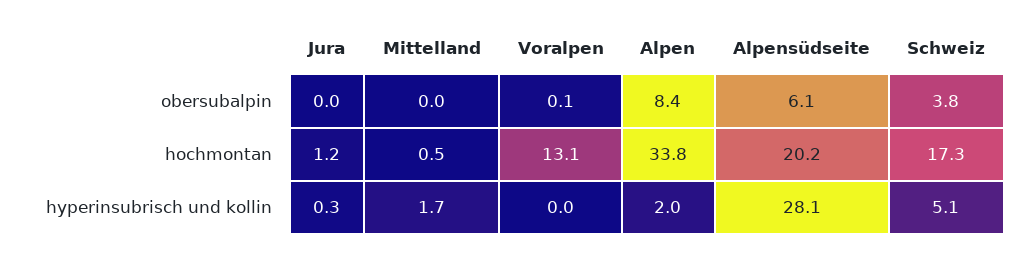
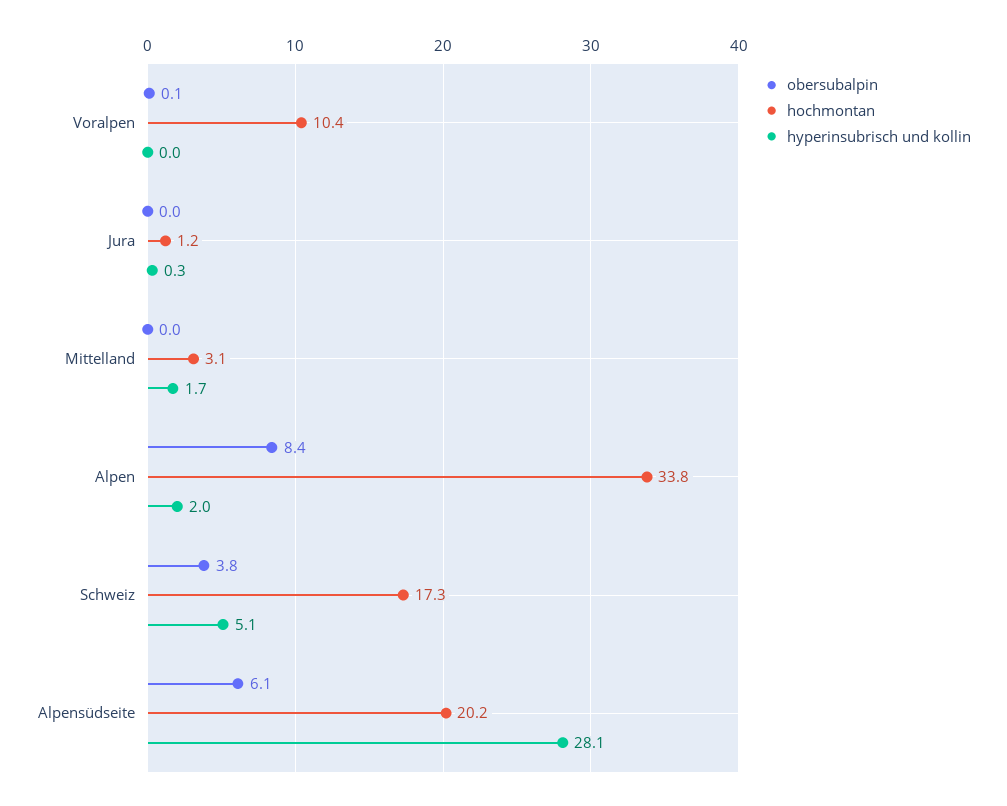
  {
    "obersubalpin": {
      "Jura": 0,
      "Mittelland": 0,
      "Voralpen": 0.1,
      "Alpen": 8.4,
      "Alpensüdseite": 6.1,
      "Schweiz": 3.8
    },
    "hochmontan": {
      "Jura": 1.2,
-     "Mittelland": 0.5,
+     "Mittelland": 3.1,
-     "Voralpen": 13.1,
+     "Voralpen": 10.4,
      "Alpen": 33.8,
      "Alpensüdseite": 20.2,
      "Schweiz": 17.3
    },
    "hyperinsubrisch und kollin": {
      "Jura": 0.3,
      "Mittelland": 1.7,
      "Voralpen": 0,
      "Alpen": 2,
      "Alpensüdseite": 28.1,
      "Schweiz": 5.1
    }
  }

